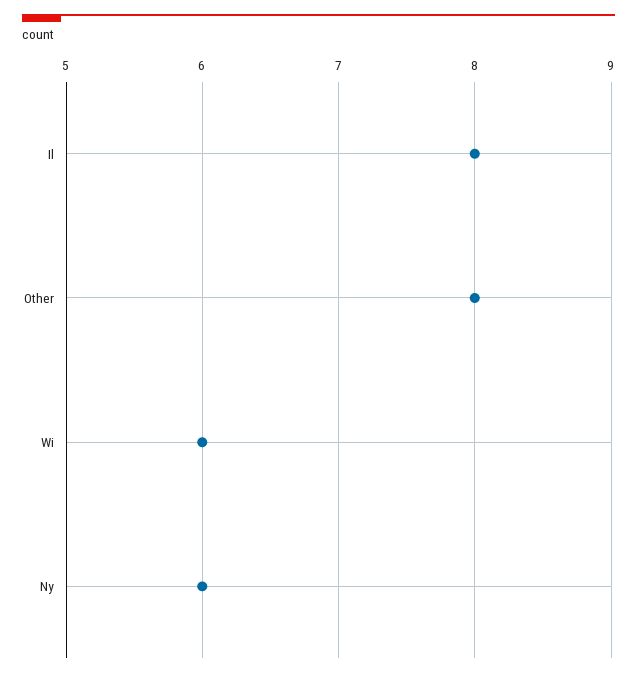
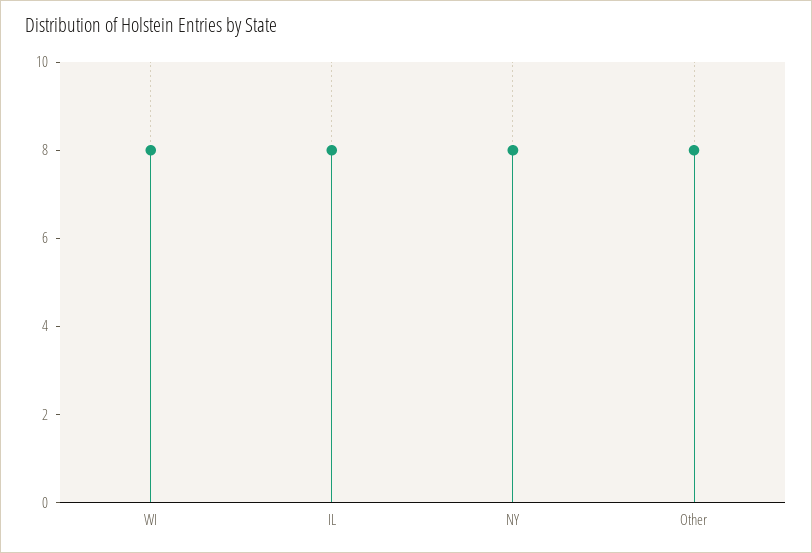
  {
    "Il": 8,
    "Other": 8,
-   "Wi": 6,
+   "Wi": 8,
-   "Ny": 6
+   "Ny": 8
  }

